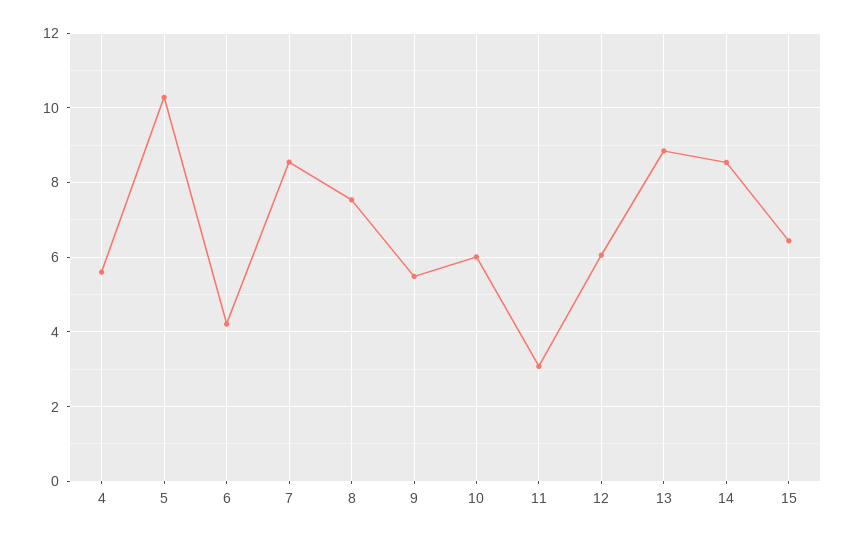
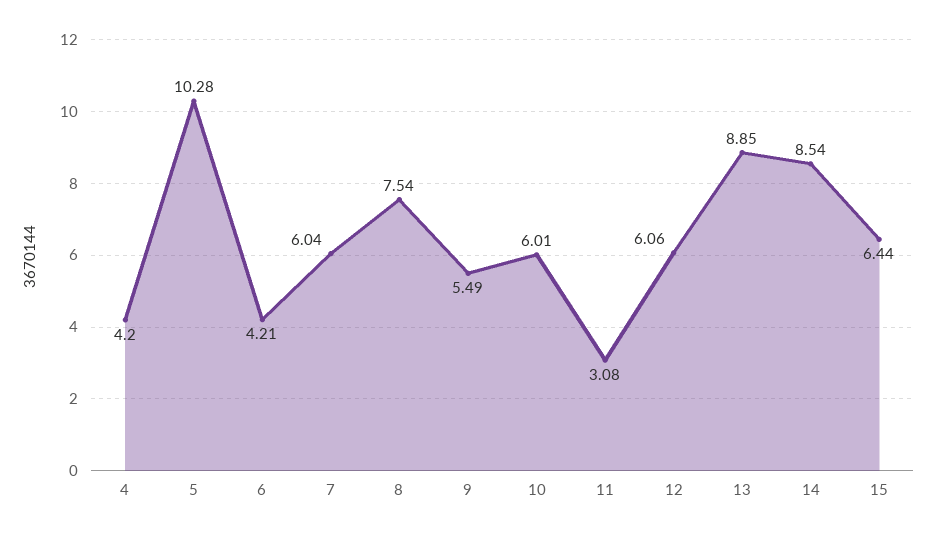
  {
-   "4": 5.6,
+   "4": 4.2,
    "5": 10.28,
    "6": 4.21,
-   "7": 8.6,
+   "7": 6.04,
    "8": 7.54,
    "9": 5.49,
    "10": 6.01,
    "11": 3.08,
    "12": 6.06,
    "13": 8.85,
    "14": 8.54,
    "15": 6.44
  }

